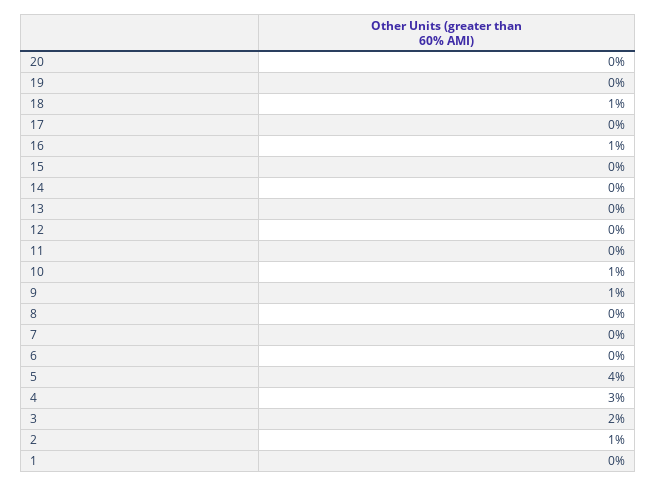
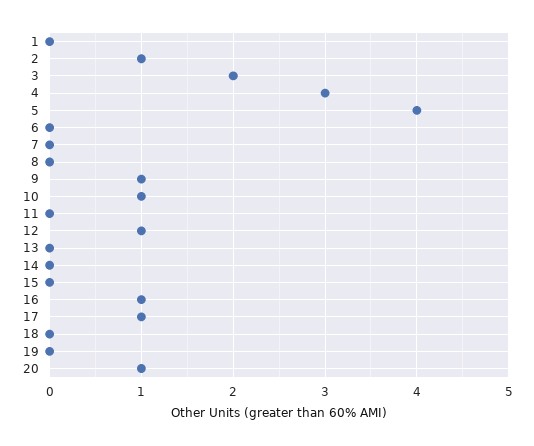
  {
-   "20": 0,
+   "20": 1,
    "19": 0,
-   "18": 1,
+   "18": 0,
-   "17": 0,
+   "17": 1,
    "16": 1,
    "15": 0,
    "14": 0,
    "13": 0,
-   "12": 0,
+   "12": 1,
    "11": 0,
    "10": 1,
    "9": 1,
    "8": 0,
    "7": 0,
    "6": 0,
    "5": 4,
    "4": 3,
    "3": 2,
    "2": 1,
    "1": 0
  }

